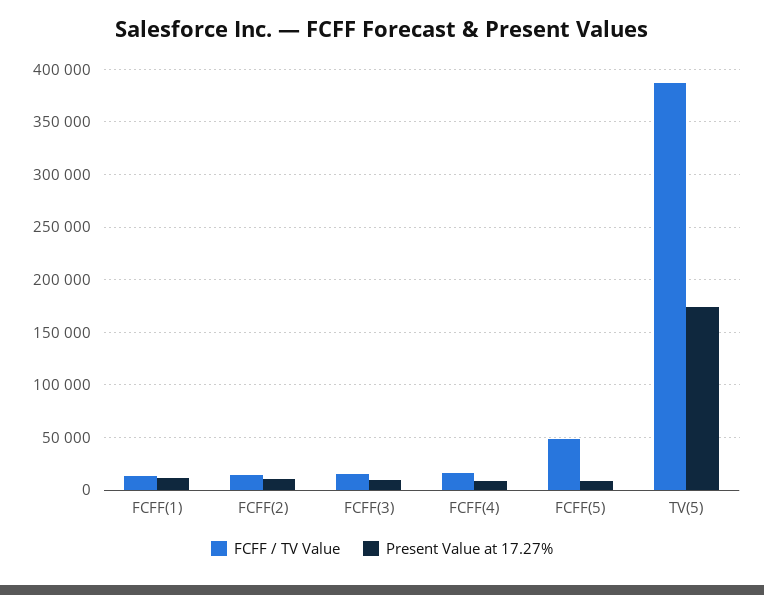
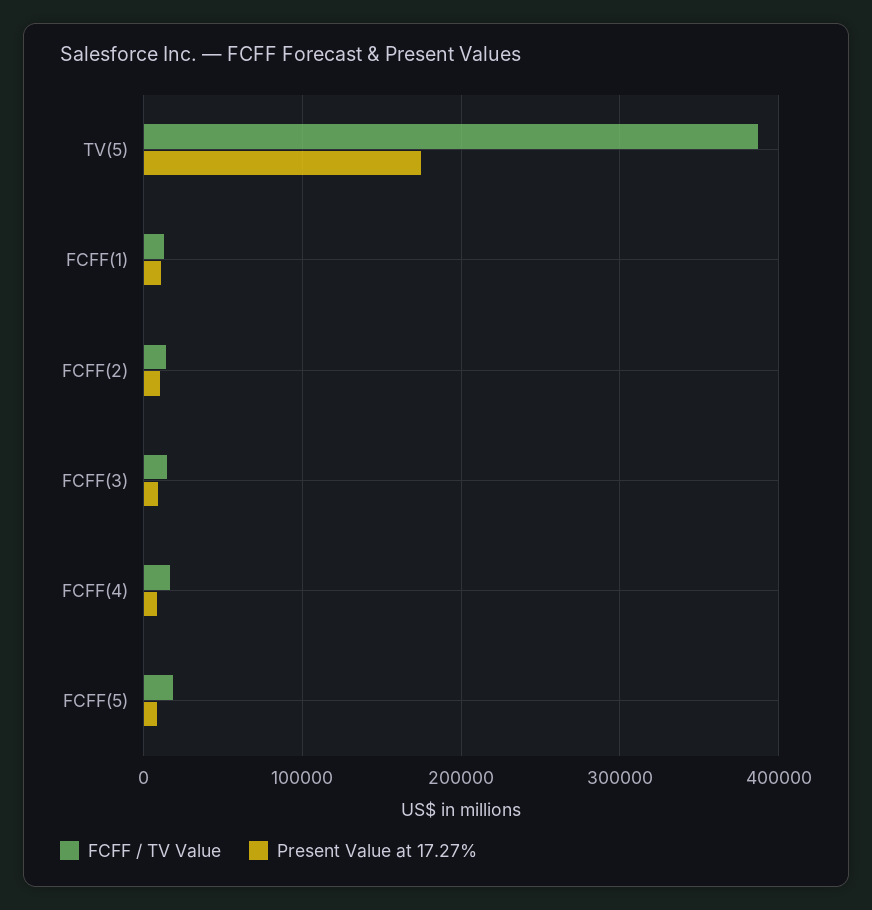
  {
    "FCFF / TV Value": {
      "FCFF(1)": 10000,
      "FCFF(2)": 10000,
      "FCFF(3)": 20000,
      "FCFF(4)": 20000,
-     "FCFF(5)": 50000,
+     "FCFF(5)": 20000,
      "TV(5)": 390000
    },
    "Present Value at 17.27%": {
      "FCFF(1)": 10000,
      "FCFF(2)": 10000,
      "FCFF(3)": 10000,
      "FCFF(4)": 10000,
      "FCFF(5)": 10000,
      "TV(5)": 170000
    }
  }

